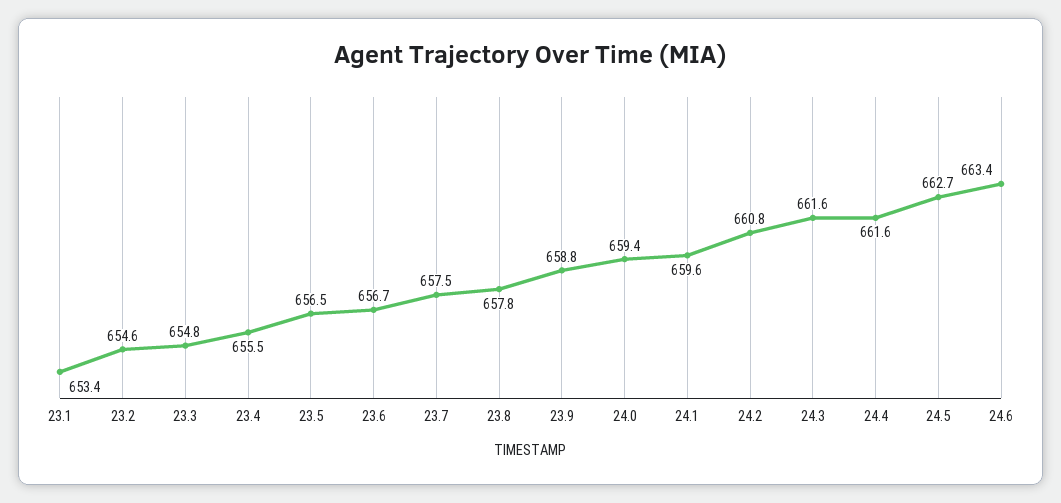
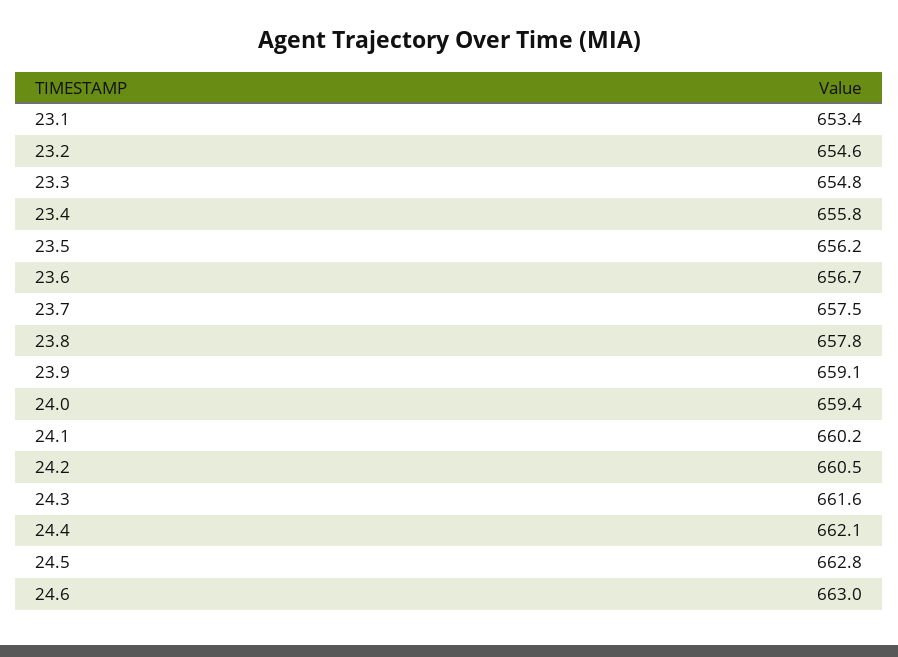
  {
    "23.1": 653.4,
    "23.2": 654.6,
    "23.3": 654.8,
-   "23.4": 655.5,
+   "23.4": 655.8,
-   "23.5": 656.5,
+   "23.5": 656.2,
    "23.6": 656.7,
    "23.7": 657.5,
    "23.8": 657.8,
-   "23.9": 658.8,
+   "23.9": 659.1,
    "24.0": 659.4,
-   "24.1": 659.6,
+   "24.1": 660.2,
-   "24.2": 660.8,
+   "24.2": 660.5,
    "24.3": 661.6,
-   "24.4": 661.6,
+   "24.4": 662.1,
-   "24.5": 662.7,
+   "24.5": 662.8,
-   "24.6": 663.4
+   "24.6": 663
  }

